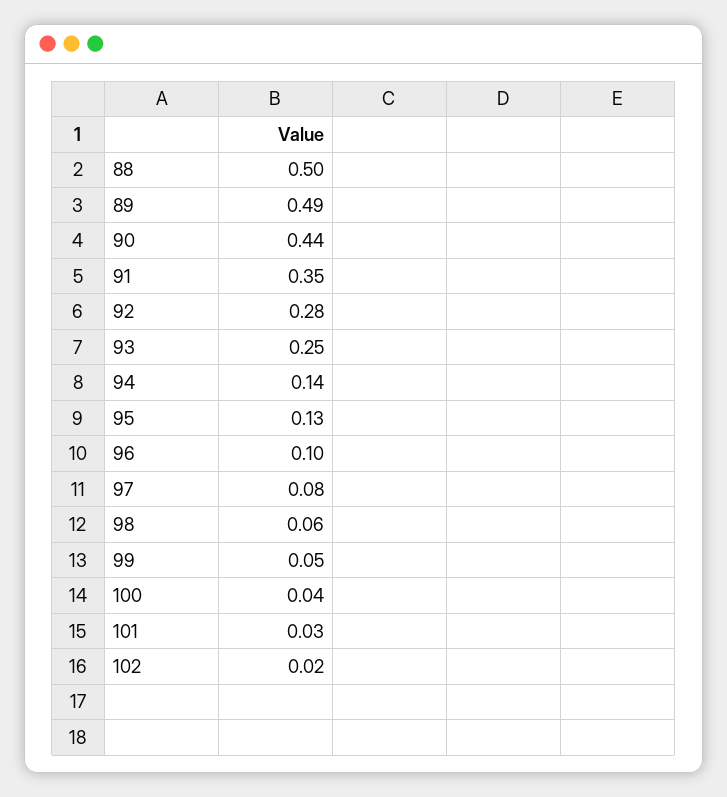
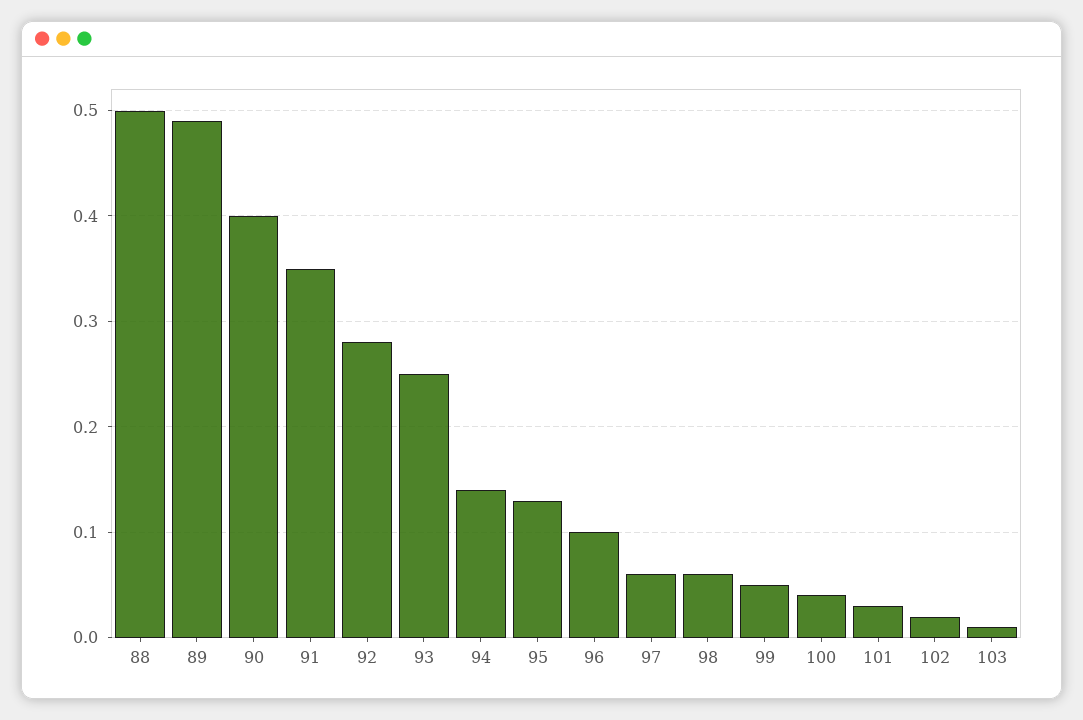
  {
    "88": 0.5,
    "89": 0.49,
-   "90": 0.44,
+   "90": 0.4,
    "91": 0.35,
    "92": 0.28,
    "93": 0.25,
    "94": 0.14,
    "95": 0.13,
    "96": 0.1,
-   "97": 0.08,
+   "97": 0.06,
    "98": 0.06,
    "99": 0.05,
    "100": 0.04,
    "101": 0.03,
-   "102": 0.02
+   "102": 0.02,
+   "103": 0.01
  }

